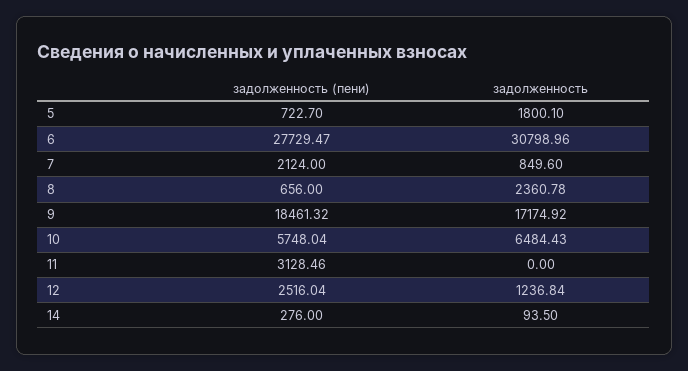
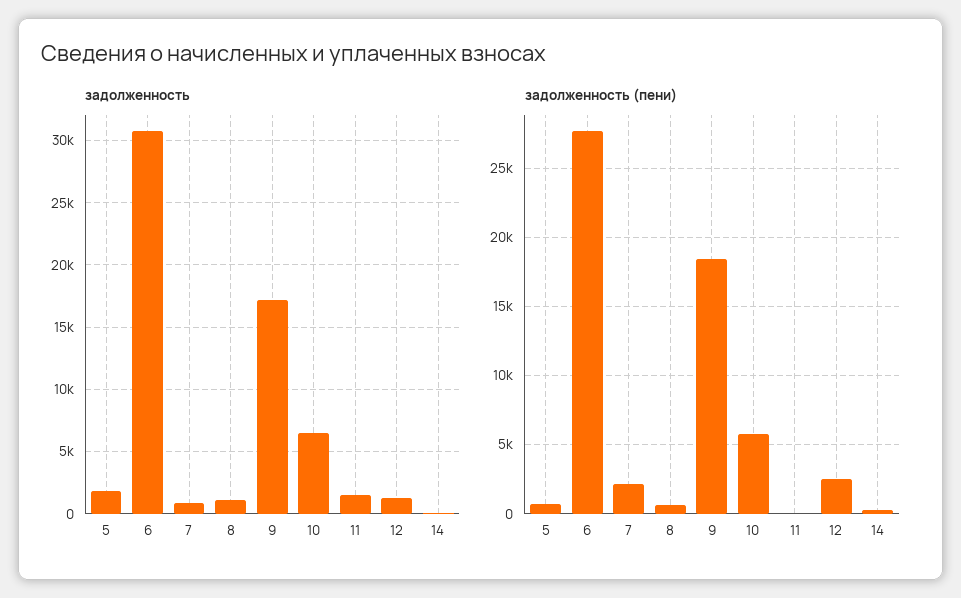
  {
    "задолженность (пени)": {
      "5": 722.7,
      "6": 27729.47,
      "7": 2124,
      "8": 656,
      "9": 18461.32,
      "10": 5748.04,
-     "11": 3128.46,
+     "11": 0,
      "12": 2516.04,
      "14": 276
    },
    "задолженность": {
      "5": 1800.1,
      "6": 30798.96,
      "7": 849.6,
-     "8": 2360.78,
+     "8": 1000,
      "9": 17174.92,
      "10": 6484.43,
-     "11": 0,
+     "11": 1500,
      "12": 1236.84,
      "14": 93.5
    }
  }

